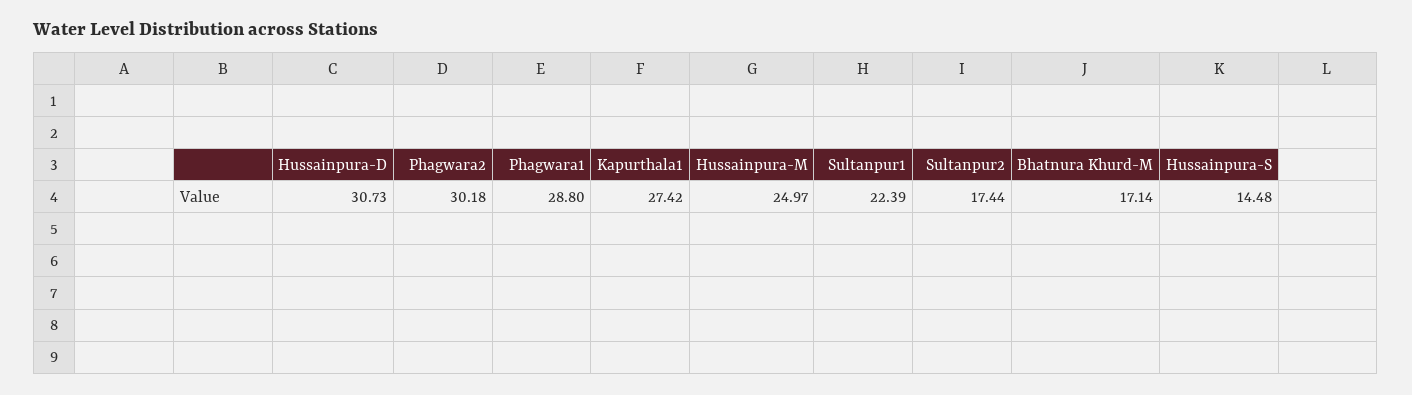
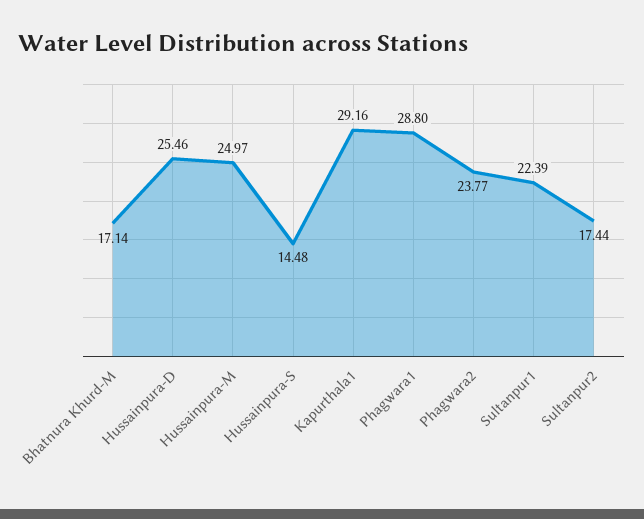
  {
-   "Hussainpura-D": 30.73,
+   "Hussainpura-D": 25.46,
-   "Phagwara2": 30.18,
+   "Phagwara2": 23.77,
    "Phagwara1": 28.8,
-   "Kapurthala1": 27.42,
+   "Kapurthala1": 29.16,
    "Hussainpura-M": 24.97,
    "Sultanpur1": 22.39,
    "Sultanpur2": 17.44,
    "Bhatnura Khurd-M": 17.14,
    "Hussainpura-S": 14.48
  }

